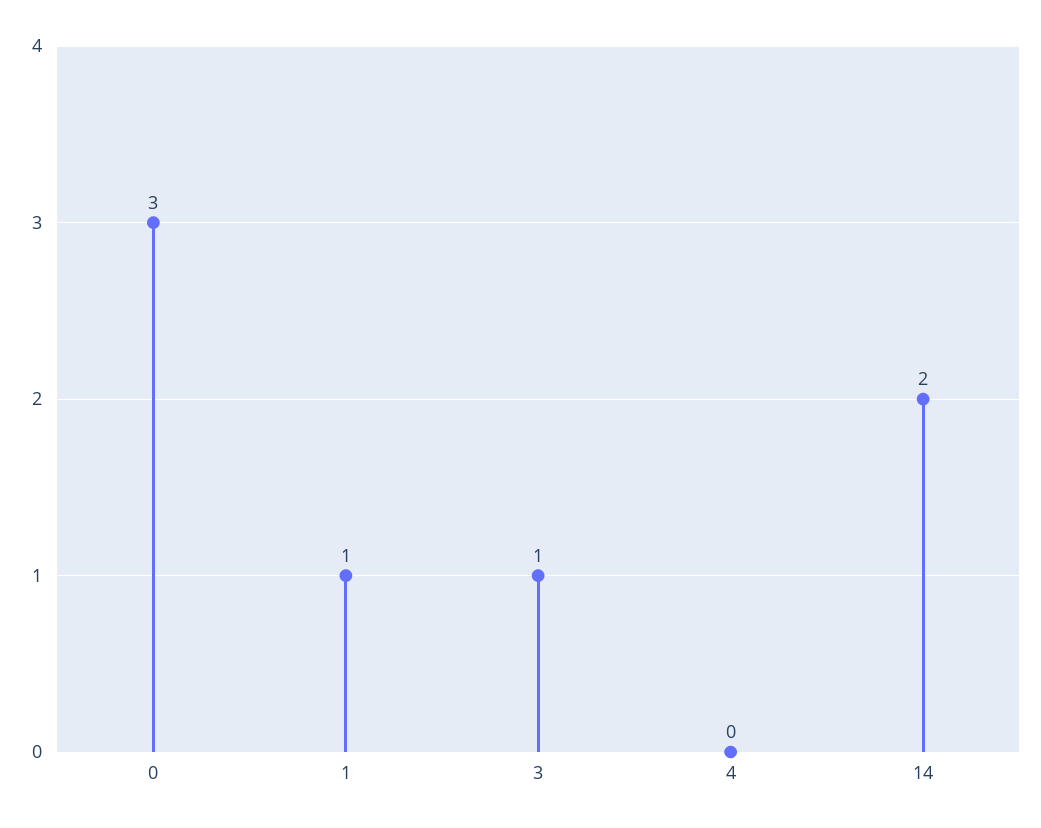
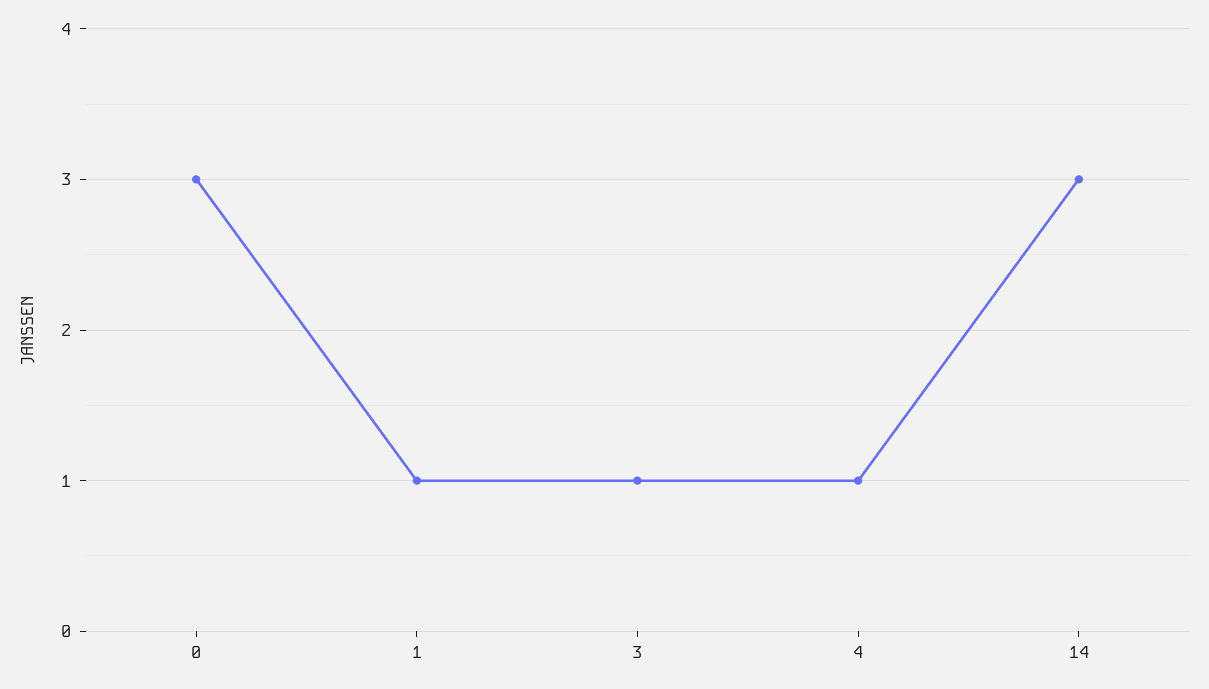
  {
    "0": 3,
    "1": 1,
    "3": 1,
-   "4": 0,
+   "4": 1,
-   "14": 2
+   "14": 3
  }

